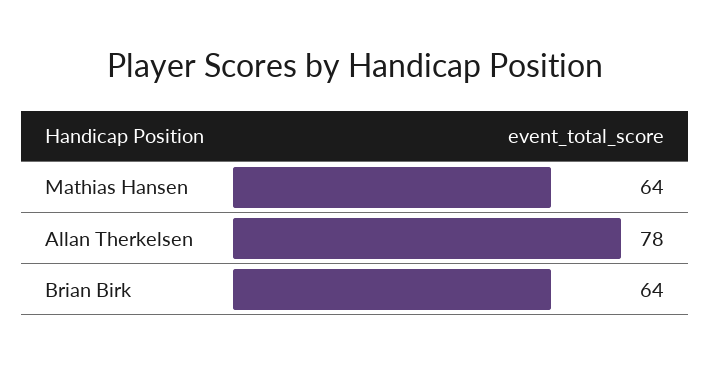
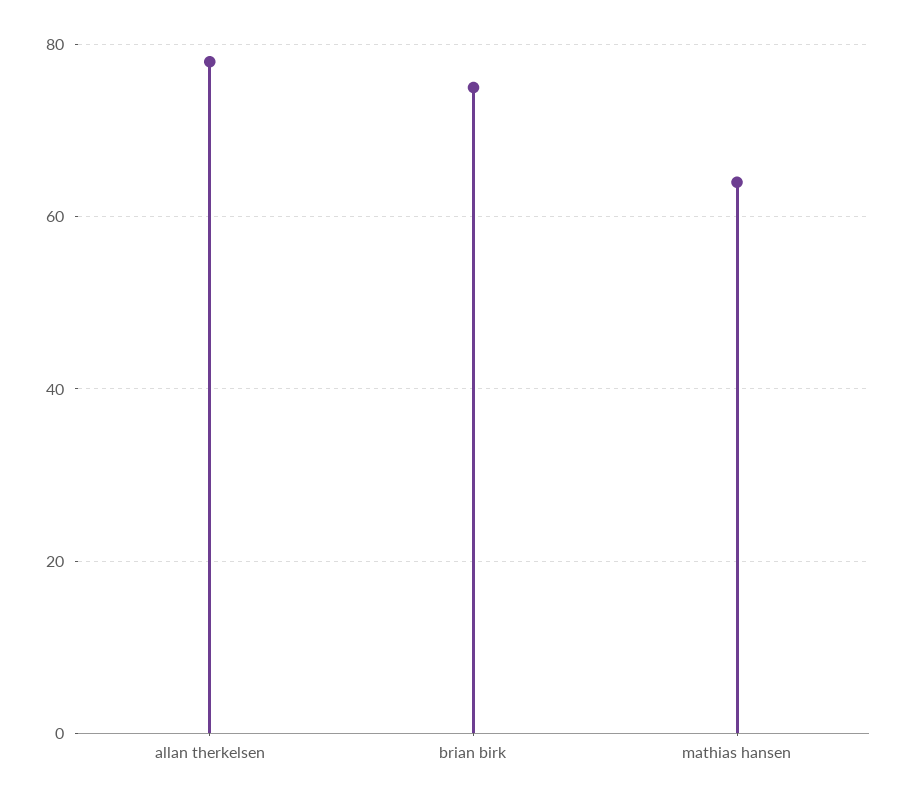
  {
    "Mathias Hansen": 64,
    "Allan Therkelsen": 78,
-   "Brian Birk": 64
+   "Brian Birk": 75
  }

